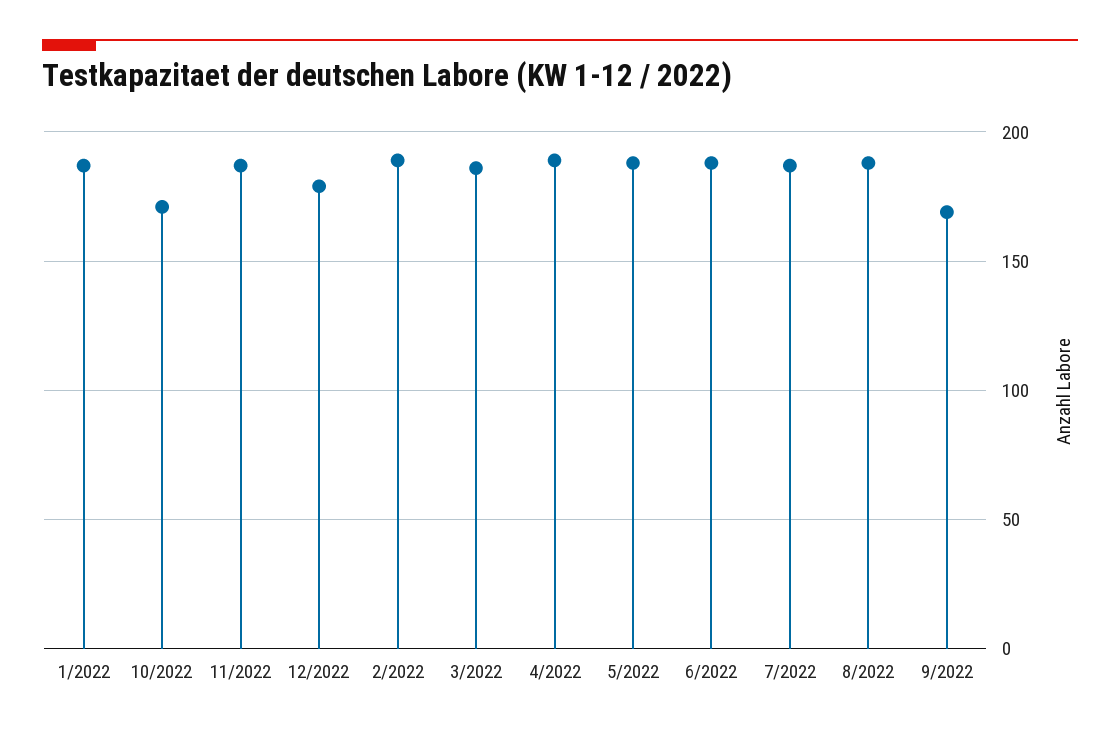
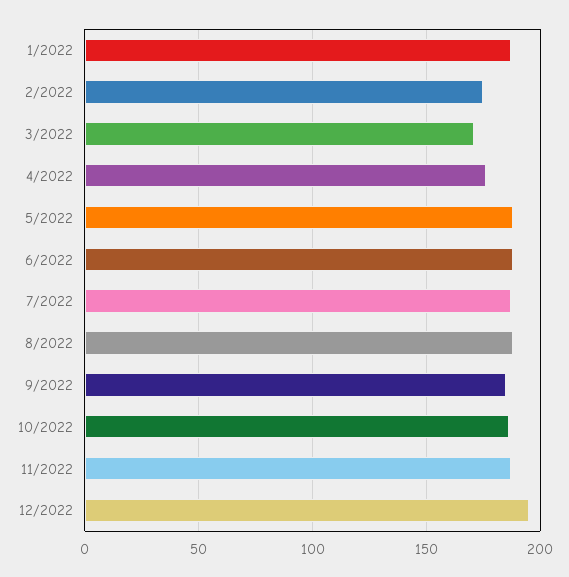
  {
    "1/2022": 185,
-   "10/2022": 170,
+   "10/2022": 185,
    "11/2022": 185,
-   "12/2022": 180,
+   "12/2022": 195,
-   "2/2022": 190,
+   "2/2022": 175,
-   "3/2022": 185,
+   "3/2022": 170,
-   "4/2022": 190,
+   "4/2022": 175,
    "5/2022": 190,
    "6/2022": 190,
    "7/2022": 185,
    "8/2022": 190,
-   "9/2022": 170
+   "9/2022": 185
  }

